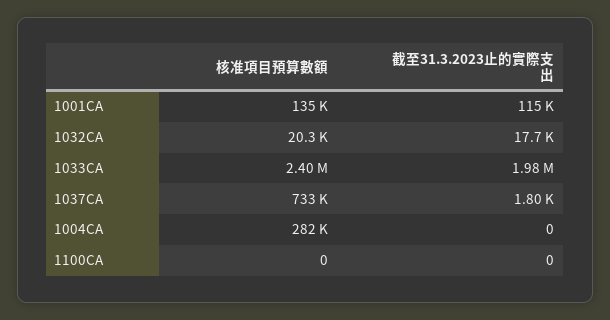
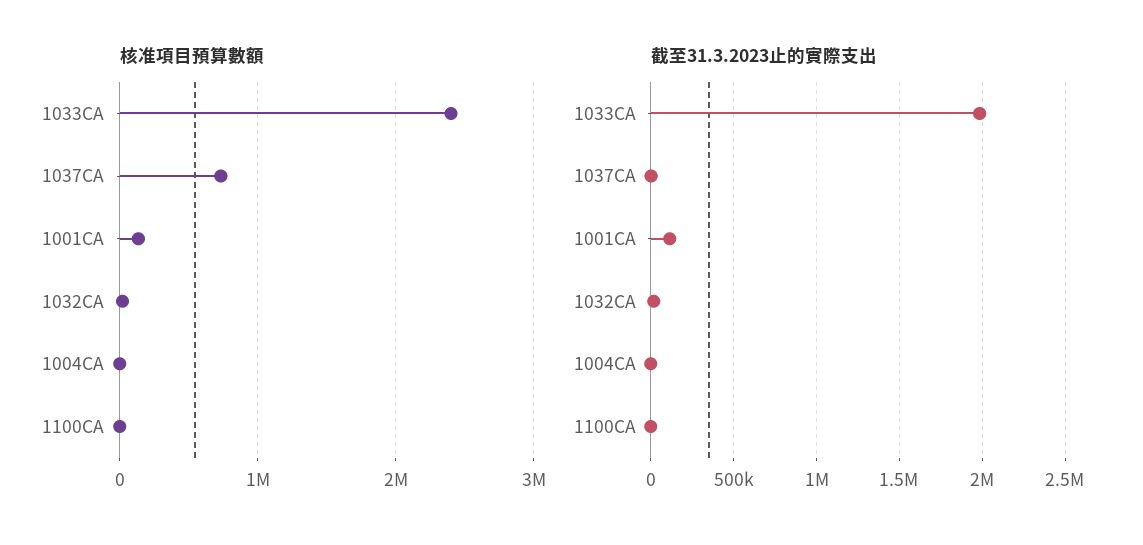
  {
    "核准項目預算數額": {
      "1001CA": 135000,
      "1032CA": 20300,
      "1033CA": 2400000,
      "1037CA": 733000,
-     "1004CA": 282000,
+     "1004CA": 0,
      "1100CA": 0
    },
    "截至31.3.2023止的實際支出": {
      "1001CA": 115000,
      "1032CA": 17700,
      "1033CA": 1980000,
      "1037CA": 1800,
      "1004CA": 0,
      "1100CA": 0
    }
  }

